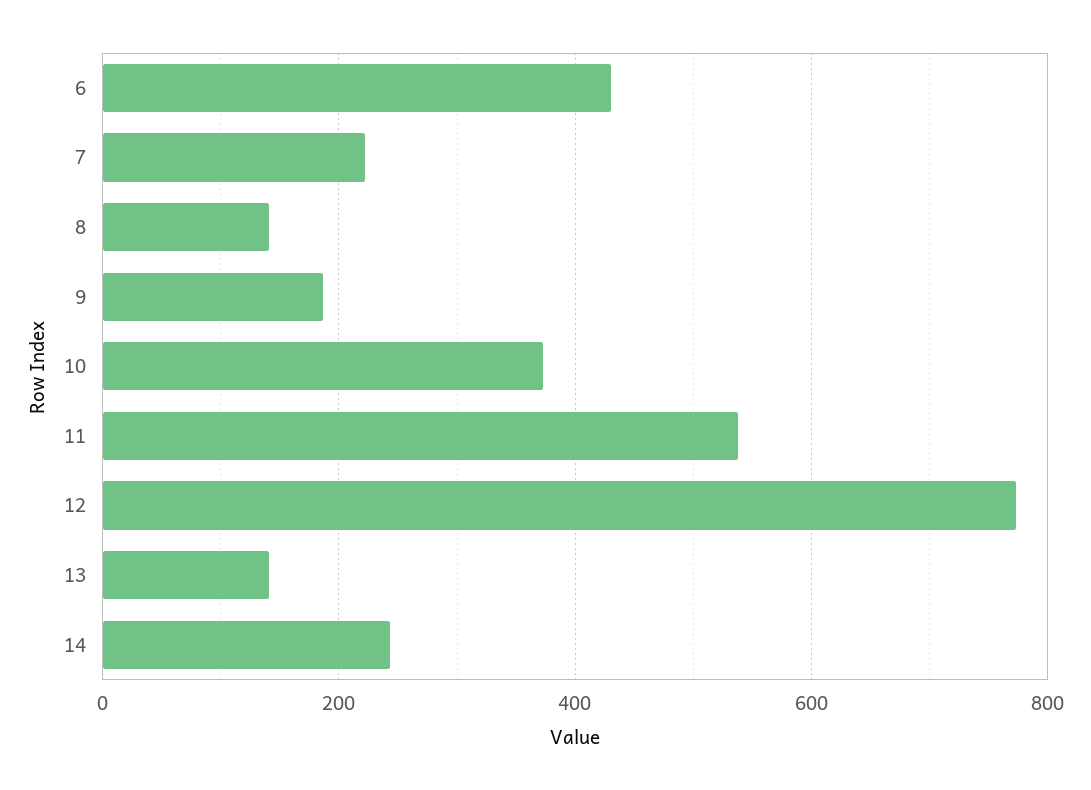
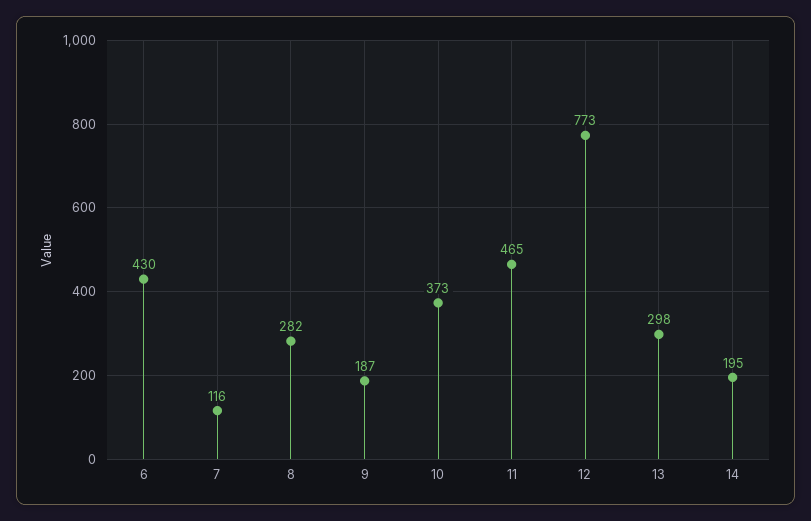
  {
    "6": 430,
-   "7": 220,
+   "7": 116,
-   "8": 140,
+   "8": 282,
    "9": 187,
    "10": 373,
-   "11": 540,
+   "11": 465,
    "12": 773,
-   "13": 140,
+   "13": 298,
-   "14": 240
+   "14": 195
  }

